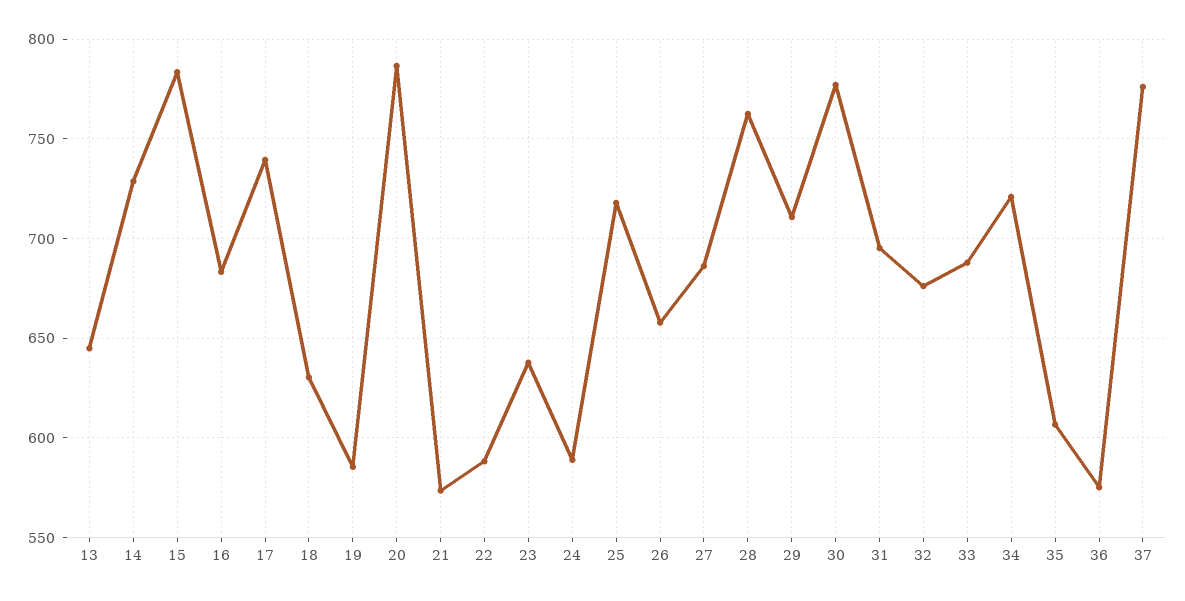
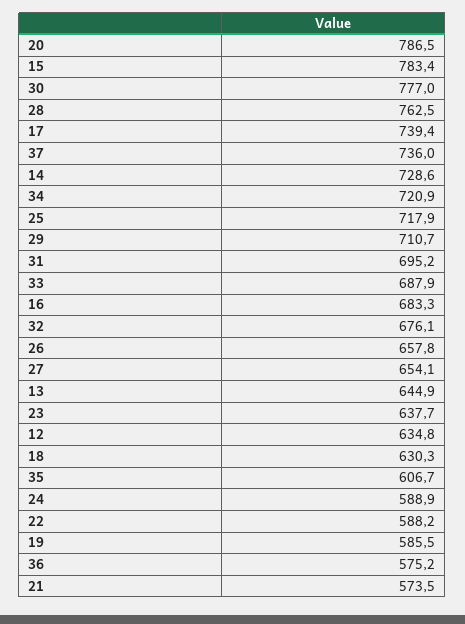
  {
    "13": 644.9,
    "14": 728.6,
    "15": 783.4,
    "16": 683.3,
    "17": 739.4,
    "18": 630.3,
    "19": 585.5,
    "20": 786.5,
    "21": 573.5,
    "22": 588.2,
    "23": 637.7,
    "24": 588.9,
    "25": 717.9,
    "26": 657.8,
-   "27": 685,
+   "27": 654.1,
    "28": 762.5,
    "29": 710.7,
    "30": 777,
    "31": 695.2,
    "32": 676.1,
    "33": 687.9,
    "34": 720.9,
    "35": 606.7,
    "36": 575.2,
-   "37": 775
+   "37": 736,
+   "12": 634.8
  }

